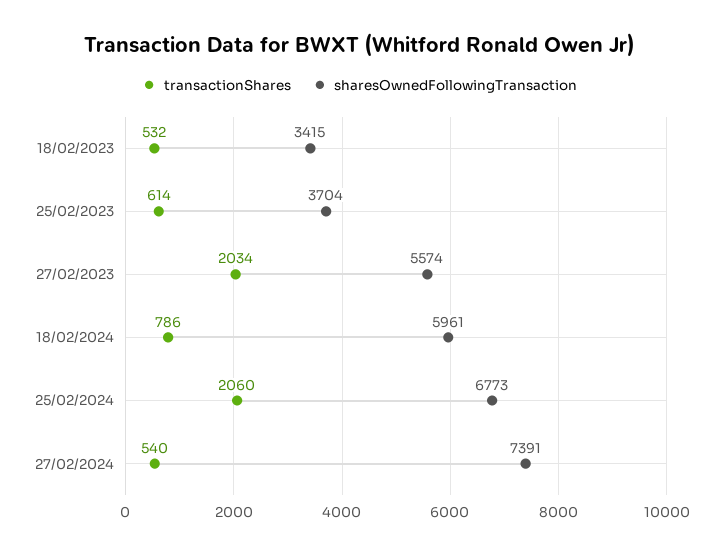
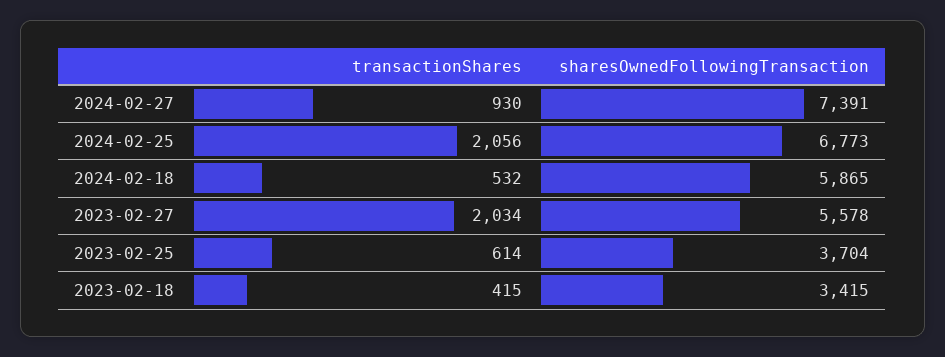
  {
    "transactionShares": {
-     "18/02/2023": 532,
+     "18/02/2023": 415,
      "25/02/2023": 614,
      "27/02/2023": 2034,
-     "18/02/2024": 786,
+     "18/02/2024": 532,
-     "25/02/2024": 2060,
+     "25/02/2024": 2056,
-     "27/02/2024": 540
+     "27/02/2024": 930
    },
    "sharesOwnedFollowingTransaction": {
      "18/02/2023": 3415,
      "25/02/2023": 3704,
-     "27/02/2023": 5574,
+     "27/02/2023": 5578,
-     "18/02/2024": 5961,
+     "18/02/2024": 5865,
      "25/02/2024": 6773,
      "27/02/2024": 7391
    }
  }

